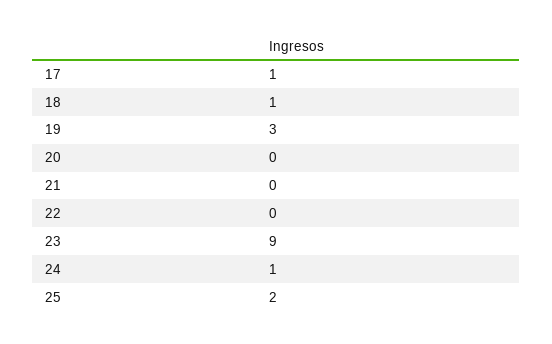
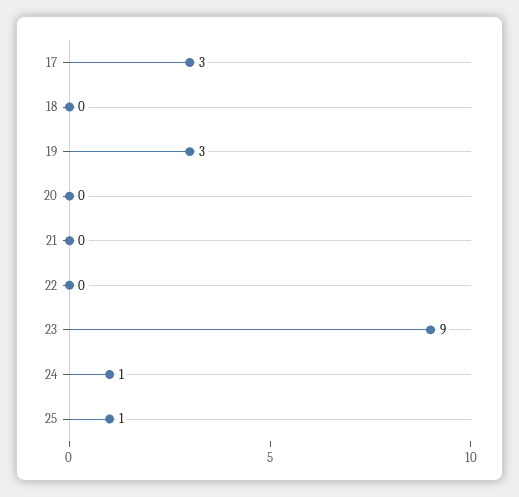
  {
-   "17": 1,
+   "17": 3,
-   "18": 1,
+   "18": 0,
    "19": 3,
    "20": 0,
    "21": 0,
    "22": 0,
    "23": 9,
    "24": 1,
-   "25": 2
+   "25": 1
  }

